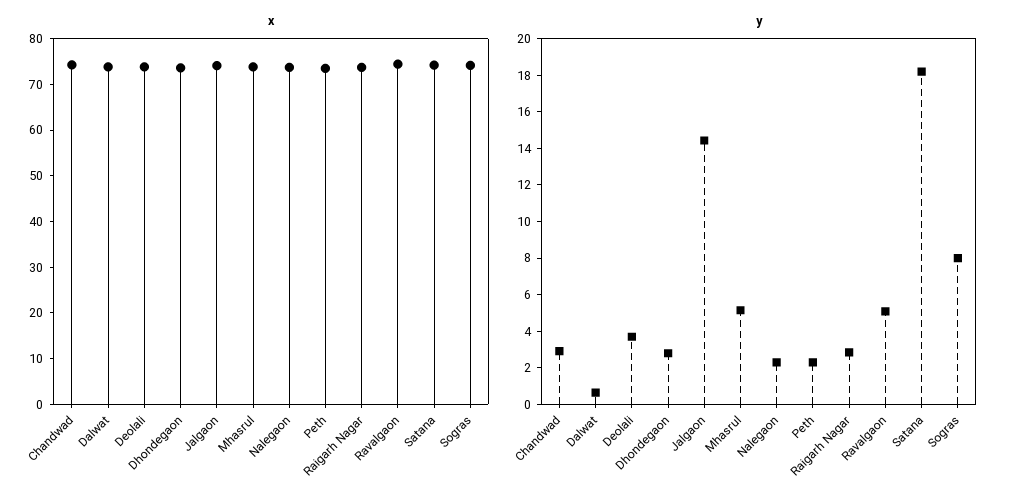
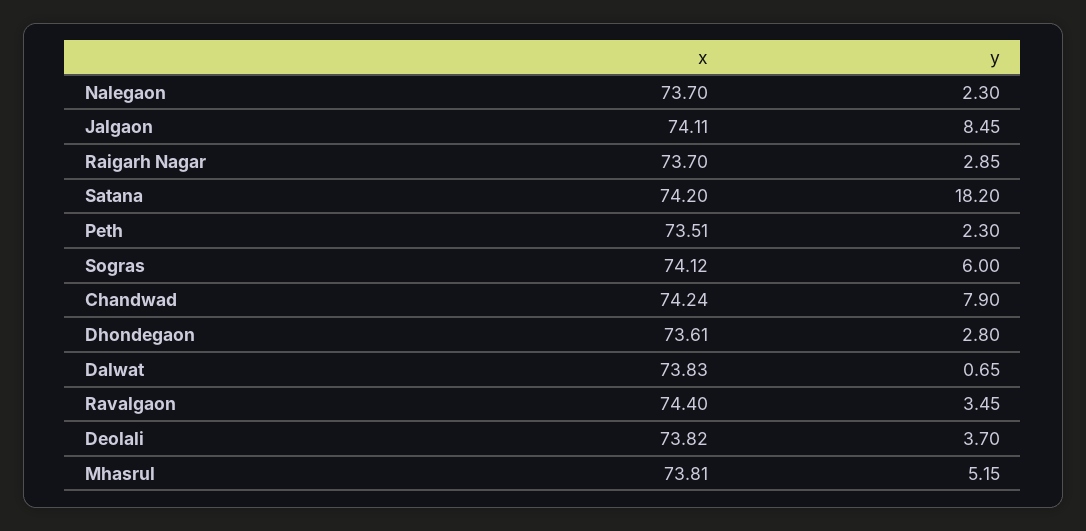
  {
    "x": {
      "Chandwad": 74.24,
      "Dalwat": 73.83,
      "Deolali": 73.82,
      "Dhondegaon": 73.61,
      "Jalgaon": 74.11,
      "Mhasrul": 73.81,
      "Nalegaon": 73.7,
      "Peth": 73.51,
      "Raigarh Nagar": 73.7,
      "Ravalgaon": 74.4,
      "Satana": 74.2,
      "Sogras": 74.12
    },
    "y": {
-     "Chandwad": 3,
+     "Chandwad": 7.9,
      "Dalwat": 0.65,
      "Deolali": 3.7,
      "Dhondegaon": 2.8,
-     "Jalgaon": 14.5,
+     "Jalgaon": 8.45,
      "Mhasrul": 5.15,
      "Nalegaon": 2.3,
      "Peth": 2.3,
      "Raigarh Nagar": 2.85,
-     "Ravalgaon": 5,
+     "Ravalgaon": 3.45,
      "Satana": 18.2,
-     "Sogras": 8
+     "Sogras": 6
    }
  }

